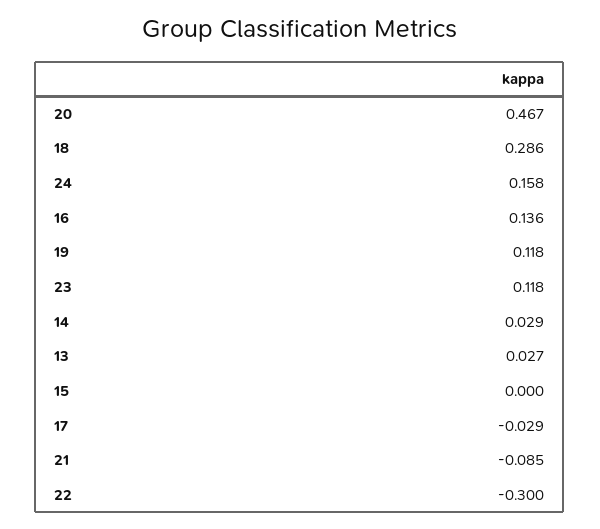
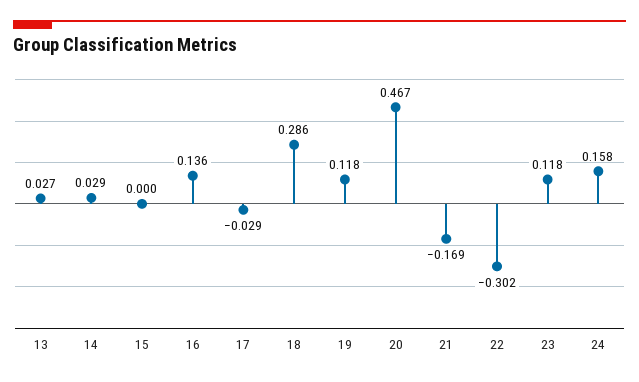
  {
    "20": 0.467,
    "18": 0.286,
    "24": 0.158,
    "16": 0.136,
    "19": 0.118,
    "23": 0.118,
    "14": 0.029,
    "13": 0.027,
    "15": 0,
    "17": -0.029,
-   "21": -0.085,
+   "21": -0.169,
-   "22": -0.3
+   "22": -0.302
  }

